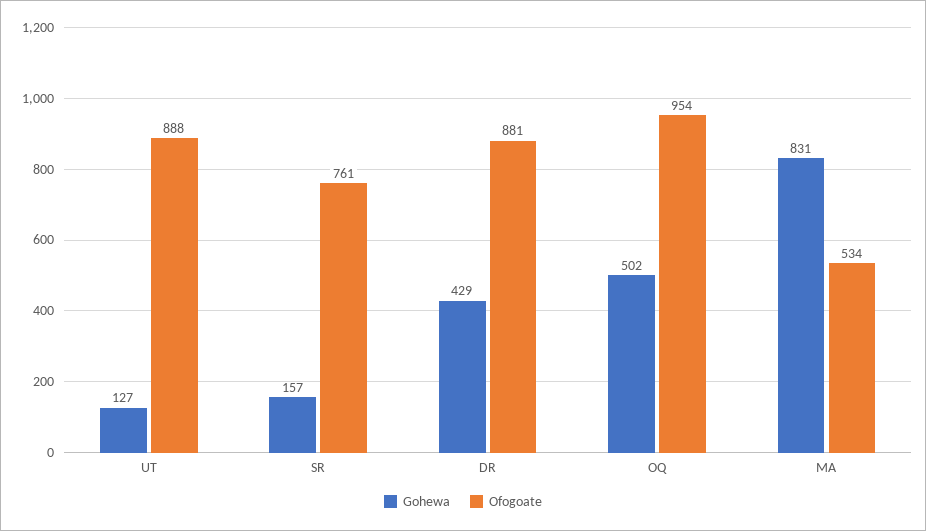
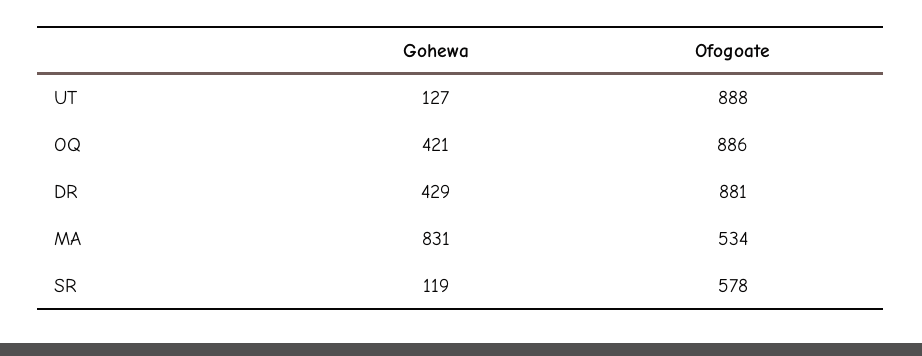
  {
    "Gohewa": {
      "UT": 127,
-     "SR": 157,
+     "SR": 119,
      "DR": 429,
-     "OQ": 502,
+     "OQ": 421,
      "MA": 831
    },
    "Ofogoate": {
      "UT": 888,
-     "SR": 761,
+     "SR": 578,
      "DR": 881,
-     "OQ": 954,
+     "OQ": 886,
      "MA": 534
    }
  }

